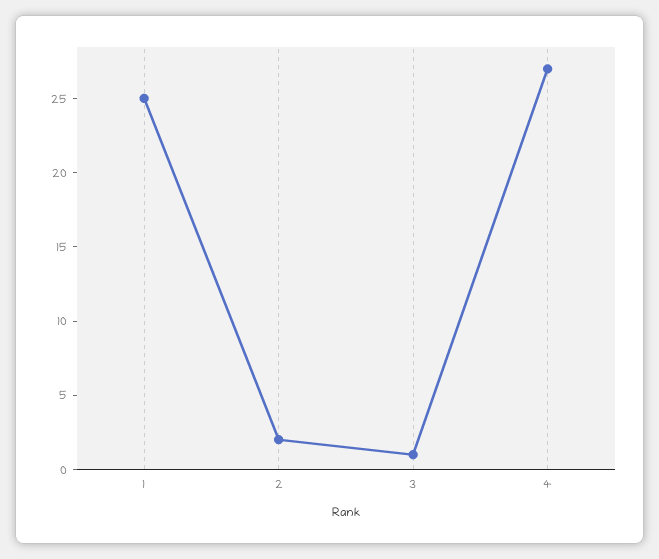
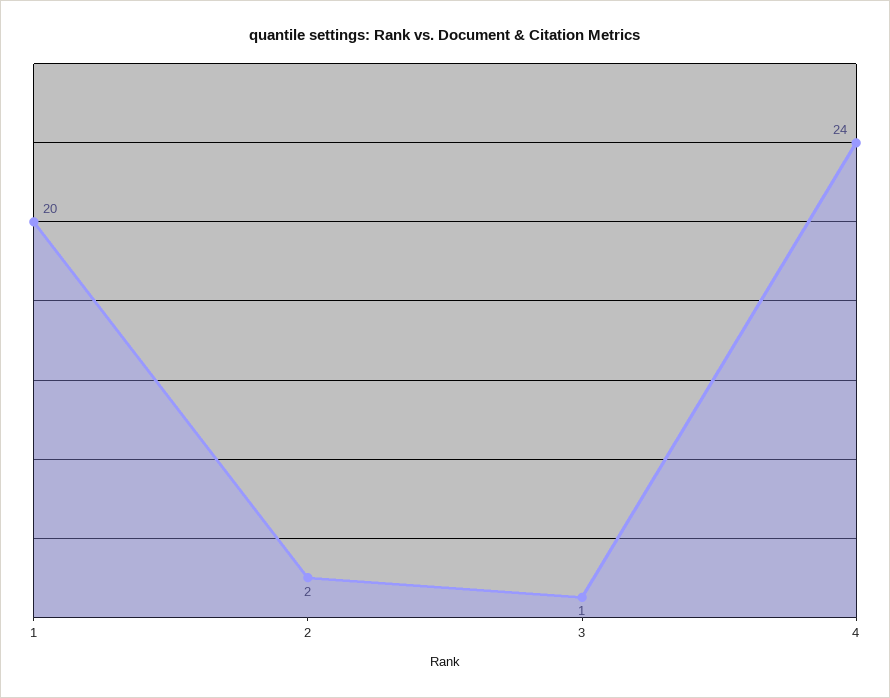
  {
-   "1": 25,
+   "1": 20,
    "2": 2,
    "3": 1,
-   "4": 27
+   "4": 24
  }

